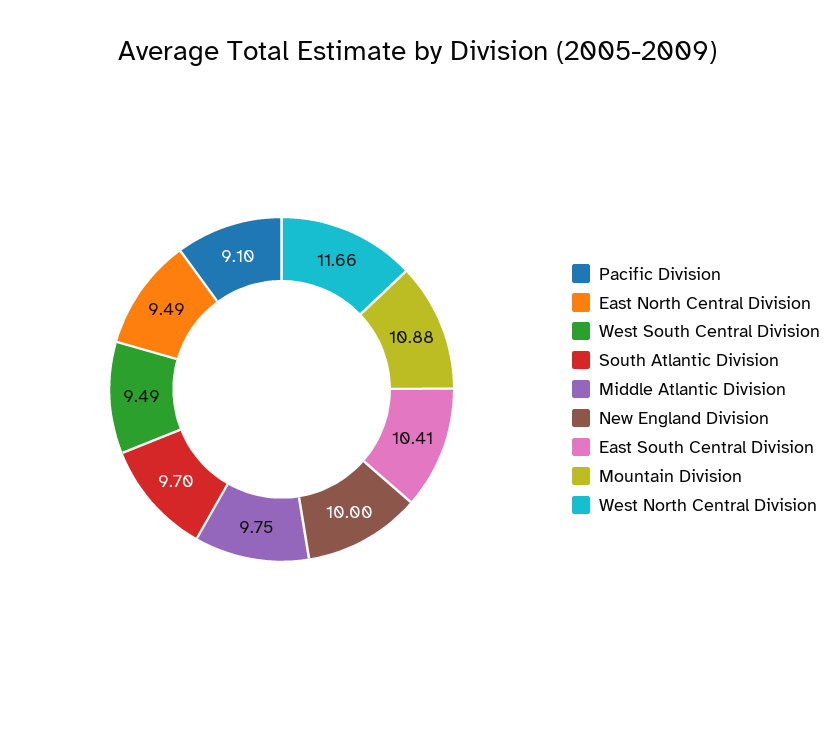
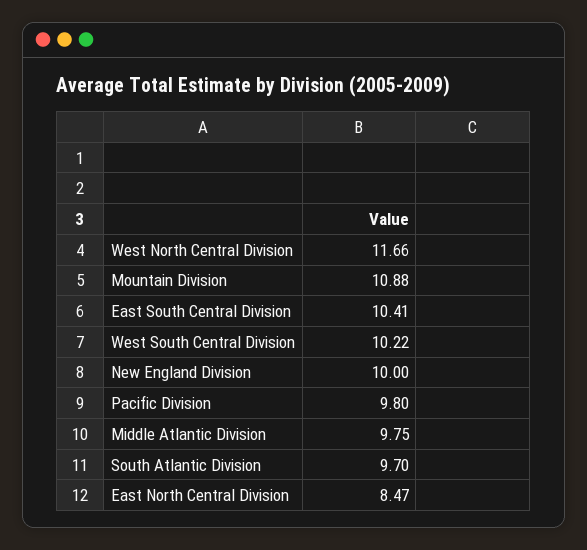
  {
-   "Pacific Division": 9.1,
+   "Pacific Division": 9.8,
-   "East North Central Division": 9.49,
+   "East North Central Division": 8.47,
-   "West South Central Division": 9.49,
+   "West South Central Division": 10.22,
    "South Atlantic Division": 9.7,
    "Middle Atlantic Division": 9.75,
    "New England Division": 10,
    "East South Central Division": 10.41,
    "Mountain Division": 10.88,
    "West North Central Division": 11.66
  }

